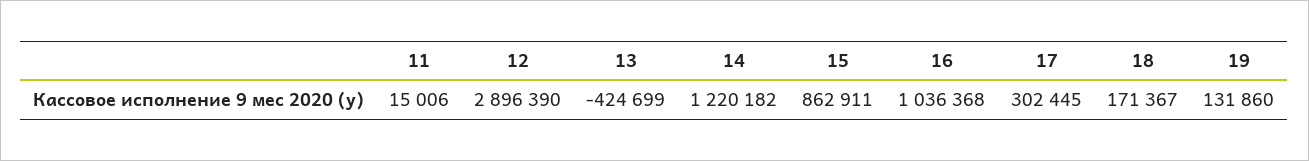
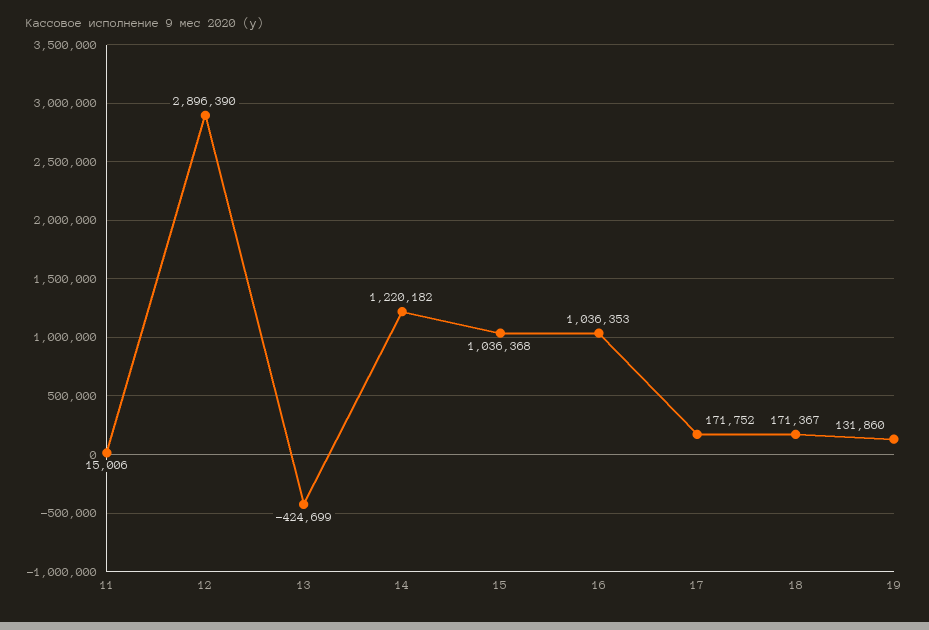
  {
    "11": 15006,
    "12": 2896390,
    "13": -424699,
    "14": 1220182,
-   "15": 862911,
+   "15": 1036368,
-   "16": 1036368,
+   "16": 1036353,
-   "17": 302445,
+   "17": 171752,
    "18": 171367,
    "19": 131860
  }

